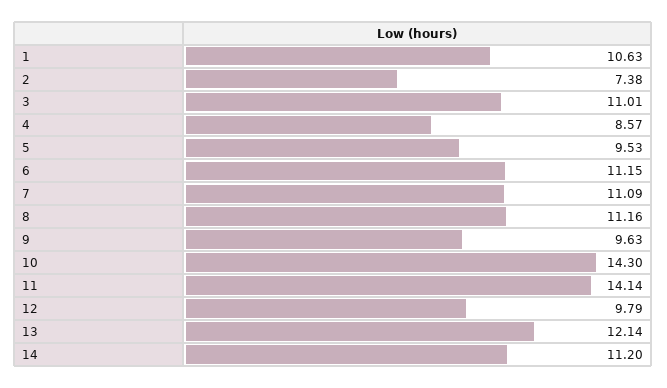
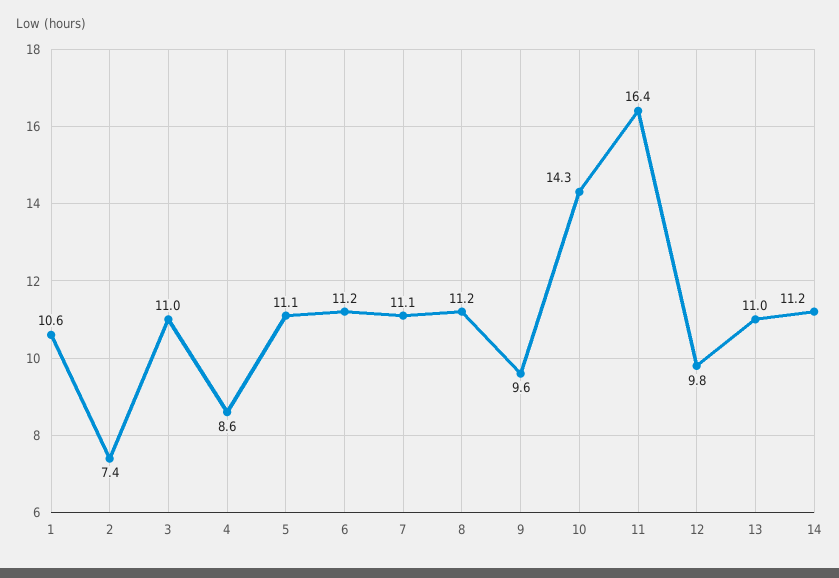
  {
    "1": 10.63,
    "2": 7.38,
    "3": 11.01,
    "4": 8.57,
-   "5": 9.53,
+   "5": 11.1,
    "6": 11.15,
    "7": 11.09,
    "8": 11.16,
    "9": 9.63,
    "10": 14.3,
-   "11": 14.14,
+   "11": 16.4,
    "12": 9.79,
-   "13": 12.14,
+   "13": 11,
    "14": 11.2
  }

